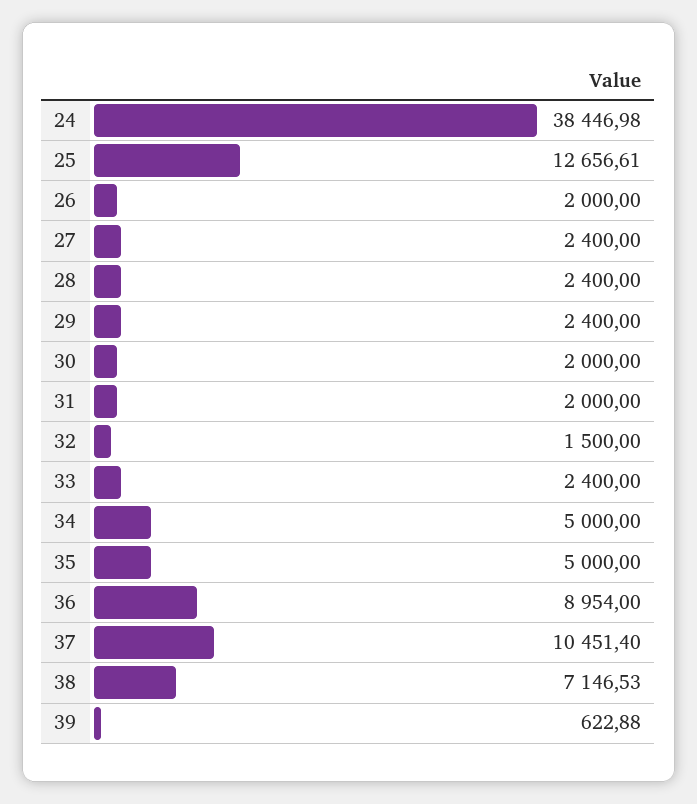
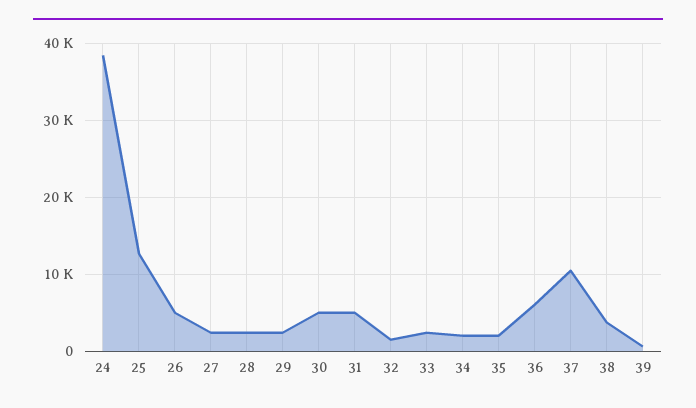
  {
    "24": 38446.98,
    "25": 12656.61,
-   "26": 2000,
+   "26": 5000,
    "27": 2400,
    "28": 2400,
    "29": 2400,
-   "30": 2000,
+   "30": 5000,
-   "31": 2000,
+   "31": 5000,
    "32": 1500,
    "33": 2400,
-   "34": 5000,
+   "34": 2000,
-   "35": 5000,
+   "35": 2000,
-   "36": 8954,
+   "36": 6000,
    "37": 10451.4,
-   "38": 7146.53,
+   "38": 4000,
    "39": 622.88
  }

